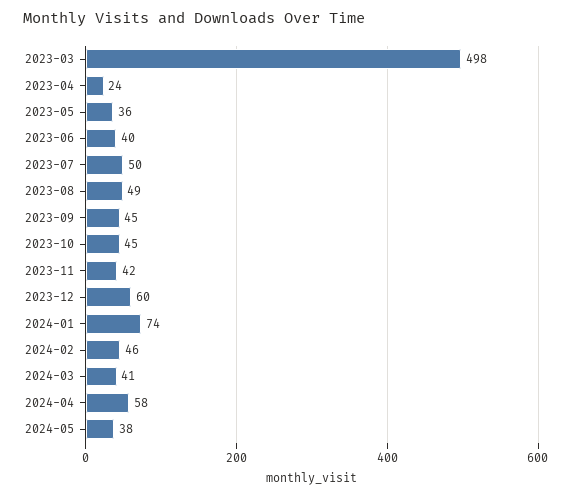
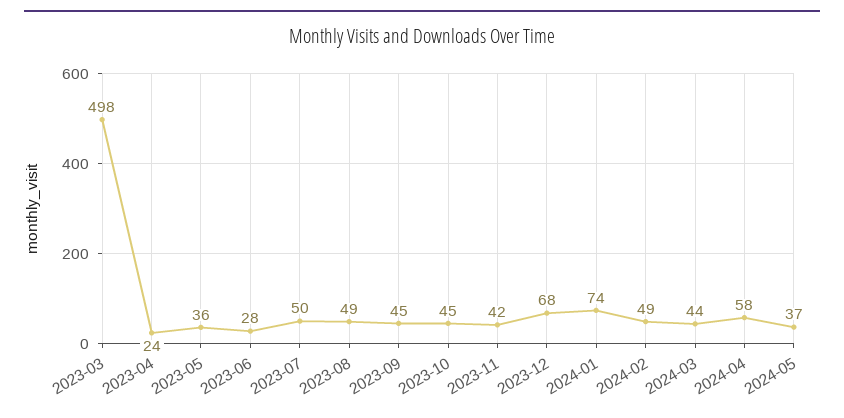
  {
    "2023-03": 498,
    "2023-04": 24,
    "2023-05": 36,
-   "2023-06": 40,
+   "2023-06": 28,
    "2023-07": 50,
    "2023-08": 49,
    "2023-09": 45,
    "2023-10": 45,
    "2023-11": 42,
-   "2023-12": 60,
+   "2023-12": 68,
    "2024-01": 74,
-   "2024-02": 46,
+   "2024-02": 49,
-   "2024-03": 41,
+   "2024-03": 44,
    "2024-04": 58,
-   "2024-05": 38
+   "2024-05": 37
  }

